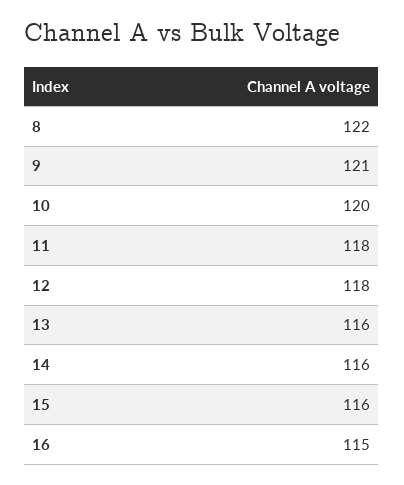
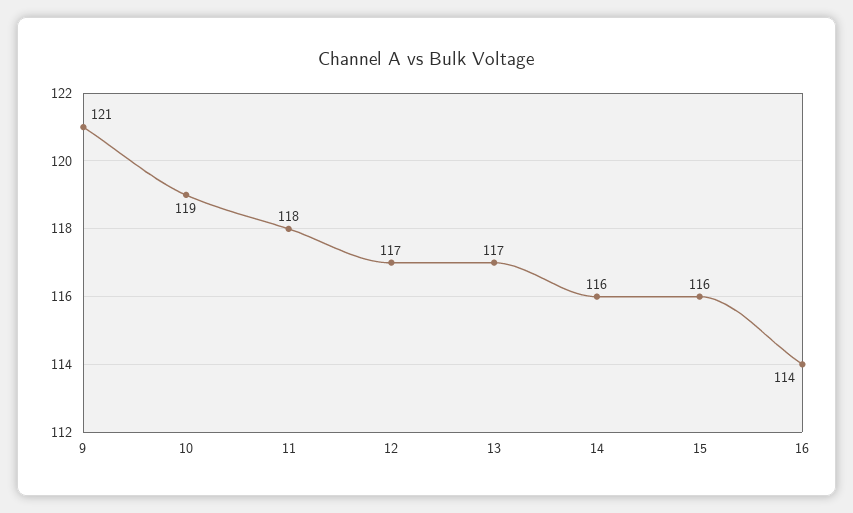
  {
-   "8": 122,
    "9": 121,
-   "10": 120,
+   "10": 119,
    "11": 118,
-   "12": 118,
+   "12": 117,
-   "13": 116,
+   "13": 117,
    "14": 116,
    "15": 116,
-   "16": 115
+   "16": 114
  }

